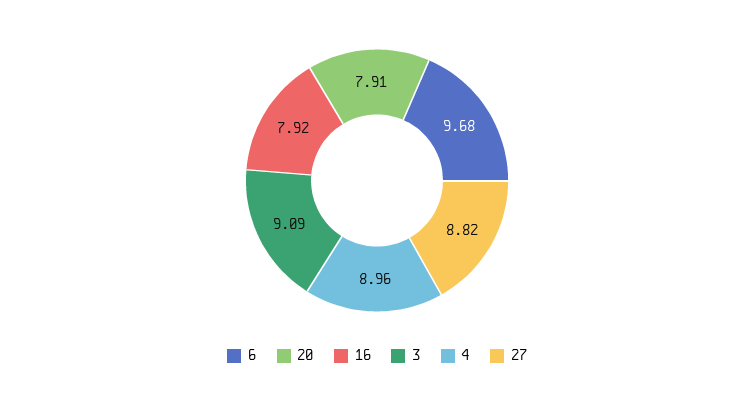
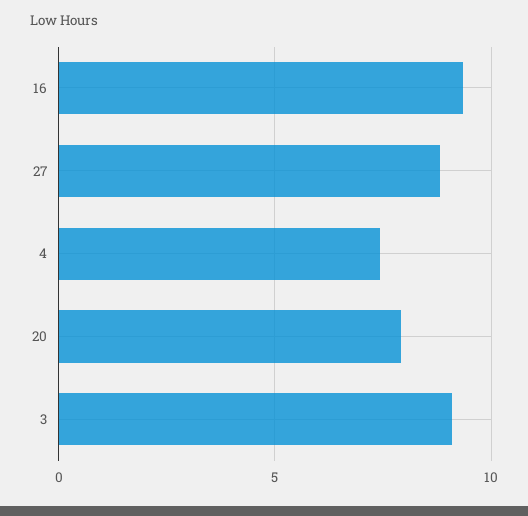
  {
-   "6": 9.68,
    "20": 7.91,
-   "16": 7.92,
+   "16": 9.5,
    "3": 9.09,
-   "4": 8.96,
+   "4": 7.5,
    "27": 8.82
  }

